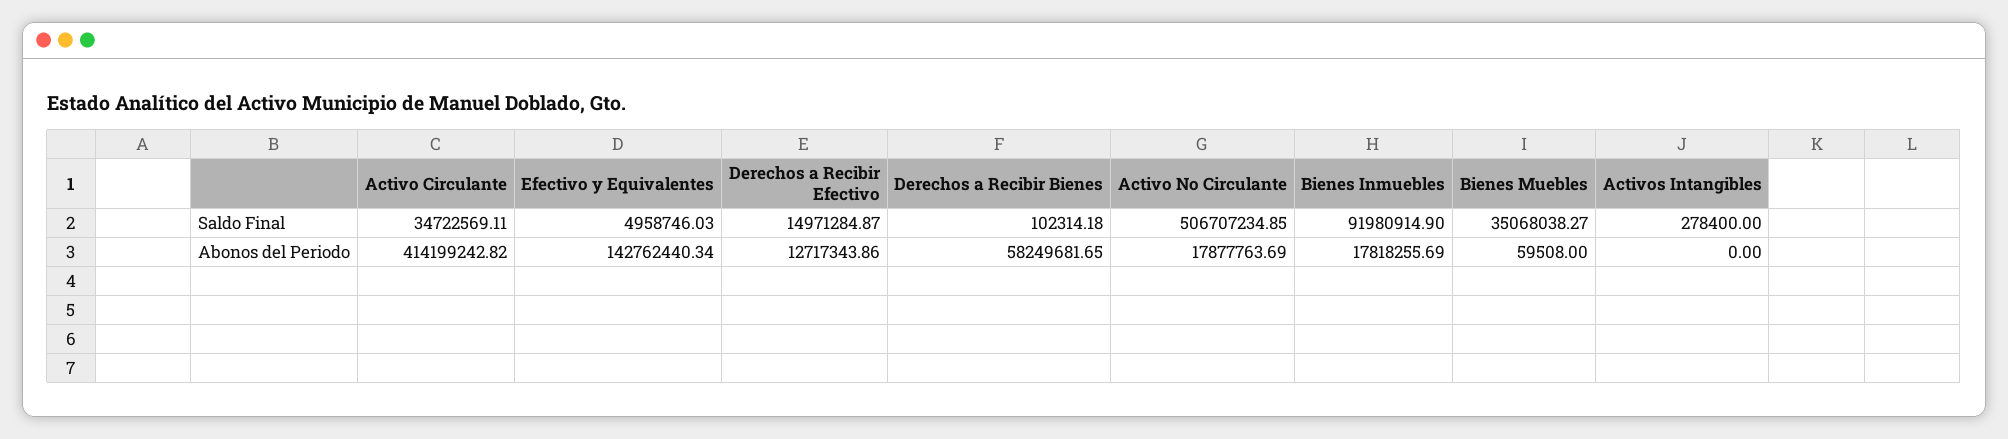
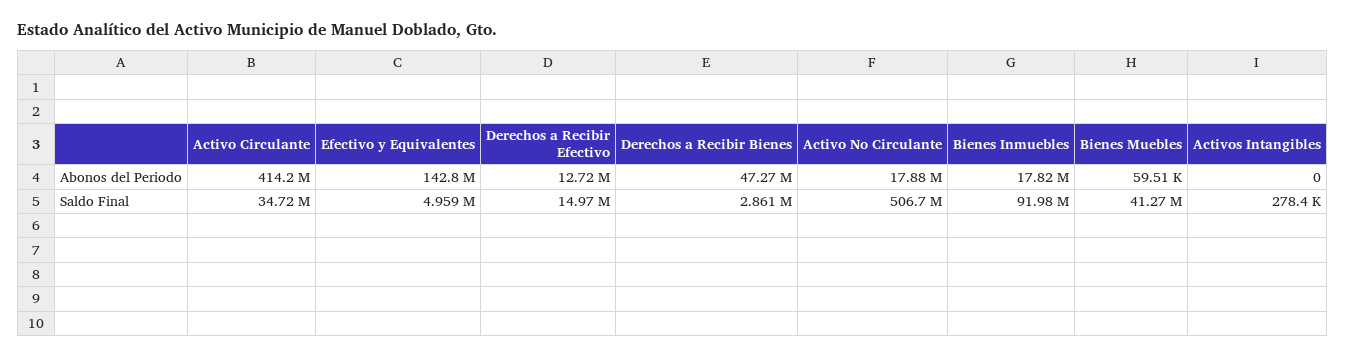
  {
    "Activo Circulante": {
      "Saldo Final": 34722569.11,
      "Abonos del Periodo": 414199242.82
    },
    "Efectivo y Equivalentes": {
      "Saldo Final": 4958746.03,
      "Abonos del Periodo": 142762440.34
    },
    "Derechos a Recibir Efectivo": {
      "Saldo Final": 14971284.87,
      "Abonos del Periodo": 12717343.86
    },
    "Derechos a Recibir Bienes": {
-     "Saldo Final": 102314.18,
+     "Saldo Final": 2861000,
-     "Abonos del Periodo": 58249681.65
+     "Abonos del Periodo": 47270000
    },
    "Activo No Circulante": {
      "Saldo Final": 506707234.85,
      "Abonos del Periodo": 17877763.69
    },
    "Bienes Inmuebles": {
      "Saldo Final": 91980914.9,
      "Abonos del Periodo": 17818255.69
    },
    "Bienes Muebles": {
-     "Saldo Final": 35068038.27,
+     "Saldo Final": 41270000,
      "Abonos del Periodo": 59508
    },
    "Activos Intangibles": {
      "Saldo Final": 278400,
      "Abonos del Periodo": 0
    }
  }

